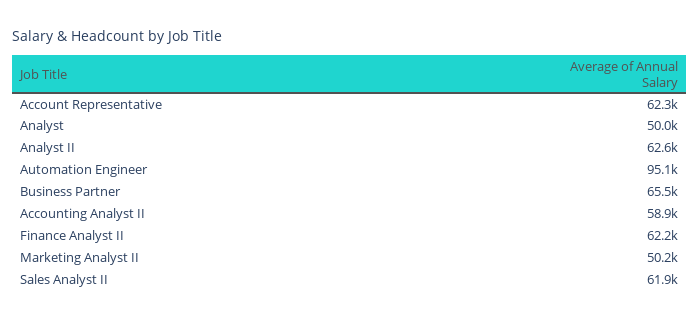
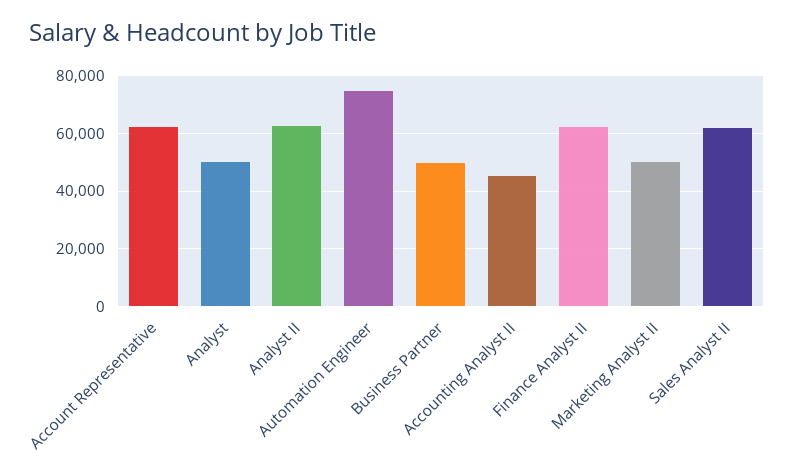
  {
    "Account Representative": 62300,
    "Analyst": 50000,
    "Analyst II": 62600,
-   "Automation Engineer": 95100,
+   "Automation Engineer": 75000,
-   "Business Partner": 65500,
+   "Business Partner": 50000,
-   "Accounting Analyst II": 58900,
+   "Accounting Analyst II": 45000,
    "Finance Analyst II": 62200,
    "Marketing Analyst II": 50200,
    "Sales Analyst II": 61900
  }

